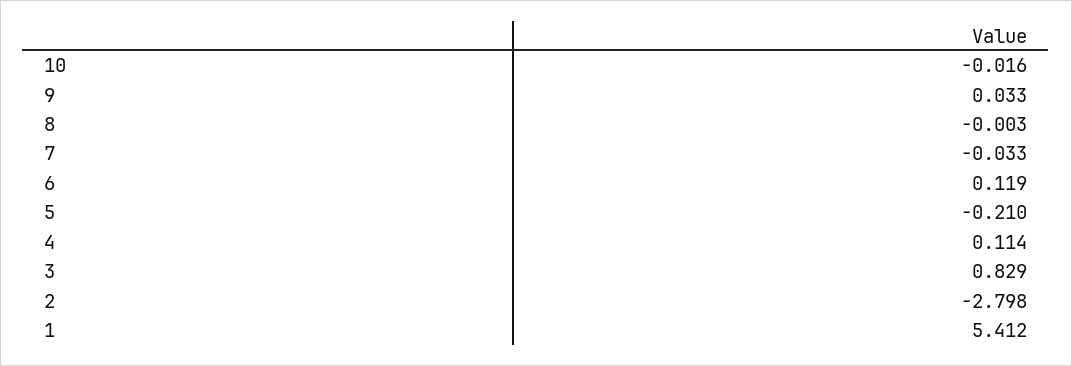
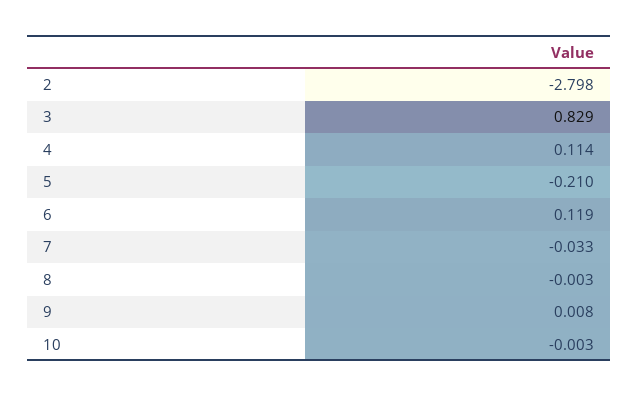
  {
-   "10": -0.016,
+   "10": -0.003,
-   "9": 0.033,
+   "9": 0.008,
    "8": -0.003,
    "7": -0.033,
    "6": 0.119,
    "5": -0.21,
    "4": 0.114,
    "3": 0.829,
-   "2": -2.798,
+   "2": -2.798
-   "1": 5.412
  }

